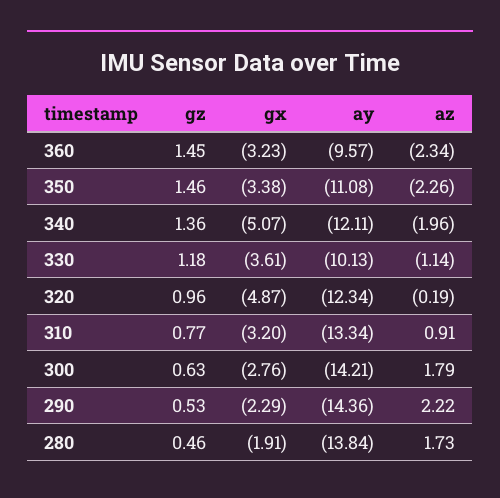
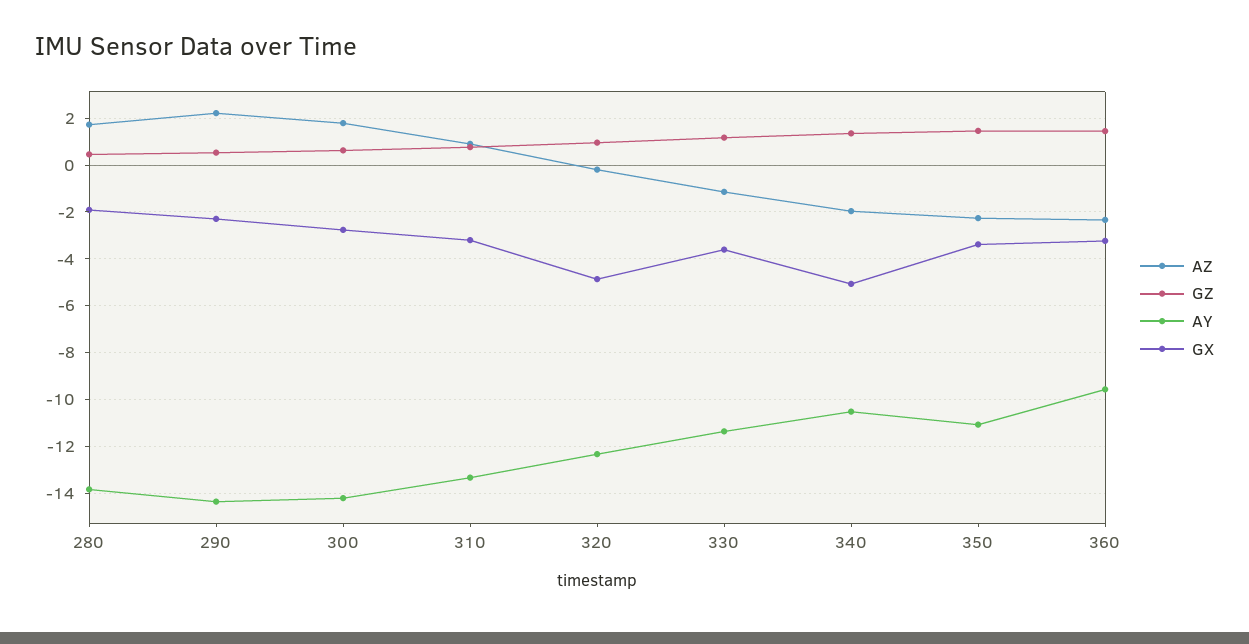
  {
    "gz": {
      "360": 1.45,
      "350": 1.46,
      "340": 1.36,
      "330": 1.18,
      "320": 0.96,
      "310": 0.77,
      "300": 0.63,
      "290": 0.53,
      "280": 0.46
    },
    "gx": {
      "360": -3.23,
      "350": -3.38,
      "340": -5.07,
      "330": -3.61,
      "320": -4.87,
      "310": -3.2,
      "300": -2.76,
      "290": -2.29,
      "280": -1.91
    },
    "ay": {
      "360": -9.57,
      "350": -11.08,
-     "340": -12.11,
+     "340": -10.5,
-     "330": -10.13,
+     "330": -11.5,
      "320": -12.34,
      "310": -13.34,
      "300": -14.21,
      "290": -14.36,
      "280": -13.84
    },
    "az": {
      "360": -2.34,
      "350": -2.26,
      "340": -1.96,
      "330": -1.14,
      "320": -0.19,
      "310": 0.91,
      "300": 1.79,
      "290": 2.22,
      "280": 1.73
    }
  }

